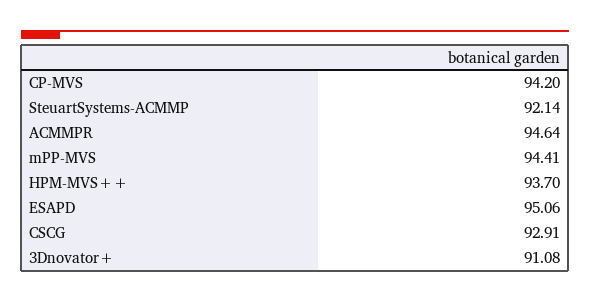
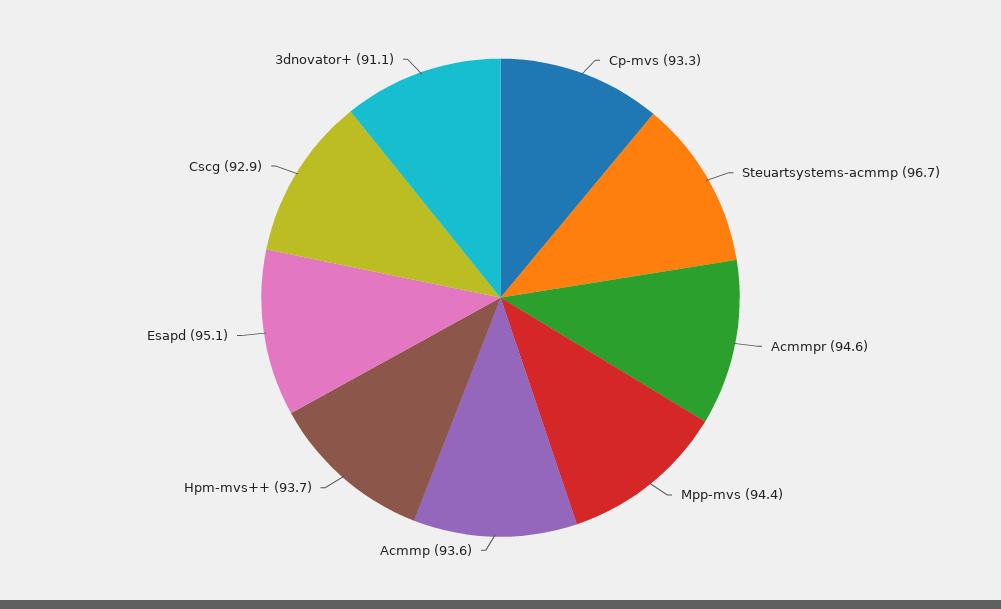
  {
-   "CP-MVS": 94.2,
+   "CP-MVS": 93.3,
-   "SteuartSystems-ACMMP": 92.14,
+   "SteuartSystems-ACMMP": 96.7,
    "ACMMPR": 94.64,
    "mPP-MVS": 94.41,
    "HPM-MVS++": 93.7,
    "ESAPD": 95.06,
    "CSCG": 92.91,
-   "3Dnovator+": 91.08
+   "3Dnovator+": 91.08,
+   "Acmmp": 93.6
  }

